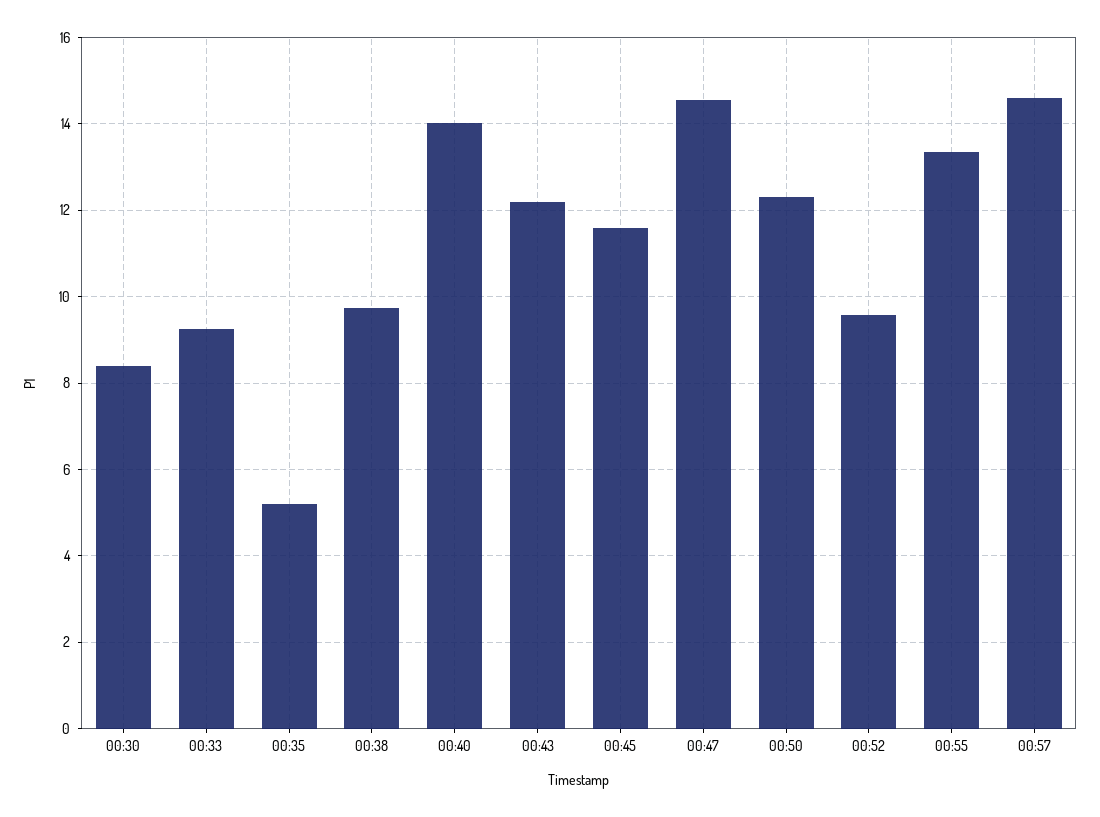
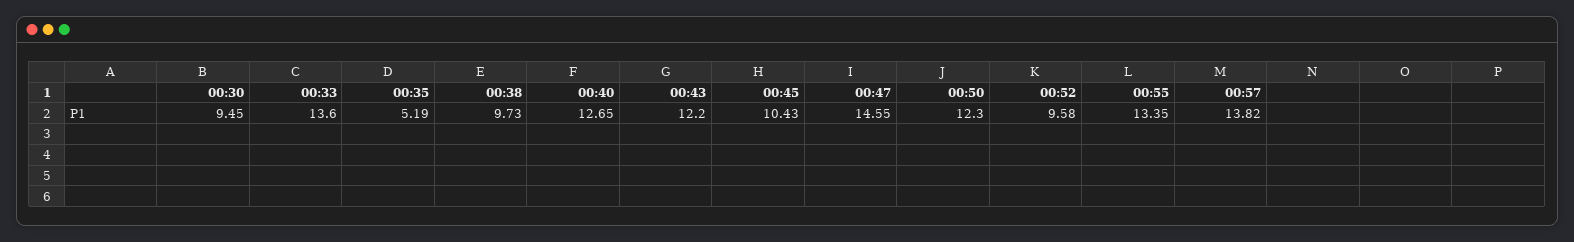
  {
-   "00:30": 8.4,
+   "00:30": 9.45,
-   "00:33": 9.2,
+   "00:33": 13.6,
    "00:35": 5.19,
    "00:38": 9.73,
-   "00:40": 14,
+   "00:40": 12.65,
    "00:43": 12.2,
-   "00:45": 11.6,
+   "00:45": 10.43,
    "00:47": 14.55,
    "00:50": 12.3,
    "00:52": 9.58,
    "00:55": 13.35,
-   "00:57": 14.6
+   "00:57": 13.82
  }

